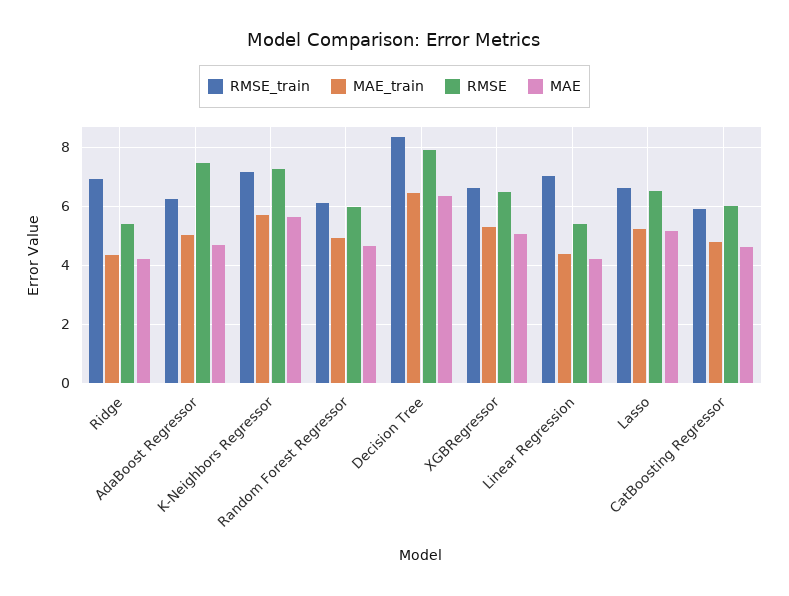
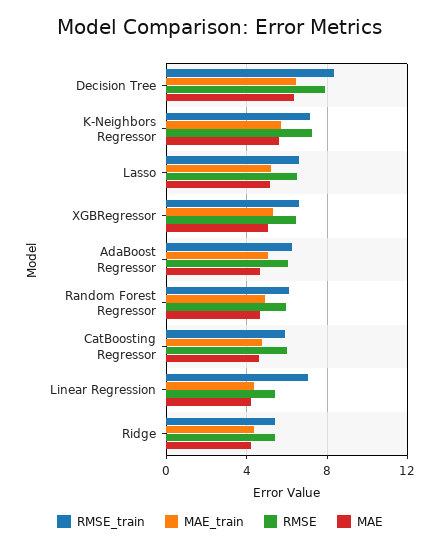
  {
    "RMSE_train": {
-     "Ridge": 7,
+     "Ridge": 5.5,
      "AdaBoost Regressor": 6.25,
      "K-Neighbors Regressor": 7.25,
      "Random Forest Regressor": 6,
      "Decision Tree": 8.25,
      "XGBRegressor": 6.5,
      "Linear Regression": 7,
      "Lasso": 6.5,
      "CatBoosting Regressor": 6
    },
    "MAE_train": {
      "Ridge": 4.25,
      "AdaBoost Regressor": 5,
      "K-Neighbors Regressor": 5.75,
      "Random Forest Regressor": 5,
      "Decision Tree": 6.5,
      "XGBRegressor": 5.25,
      "Linear Regression": 4.25,
      "Lasso": 5.25,
      "CatBoosting Regressor": 4.75
    },
    "RMSE": {
      "Ridge": 5.5,
-     "AdaBoost Regressor": 7.5,
+     "AdaBoost Regressor": 6,
      "K-Neighbors Regressor": 7.25,
      "Random Forest Regressor": 6,
      "Decision Tree": 8,
      "XGBRegressor": 6.5,
      "Linear Regression": 5.5,
      "Lasso": 6.5,
      "CatBoosting Regressor": 6
    },
    "MAE": {
      "Ridge": 4.25,
      "AdaBoost Regressor": 4.75,
      "K-Neighbors Regressor": 5.5,
      "Random Forest Regressor": 4.75,
      "Decision Tree": 6.25,
      "XGBRegressor": 5,
      "Linear Regression": 4.25,
      "Lasso": 5.25,
      "CatBoosting Regressor": 4.5
    }
  }

